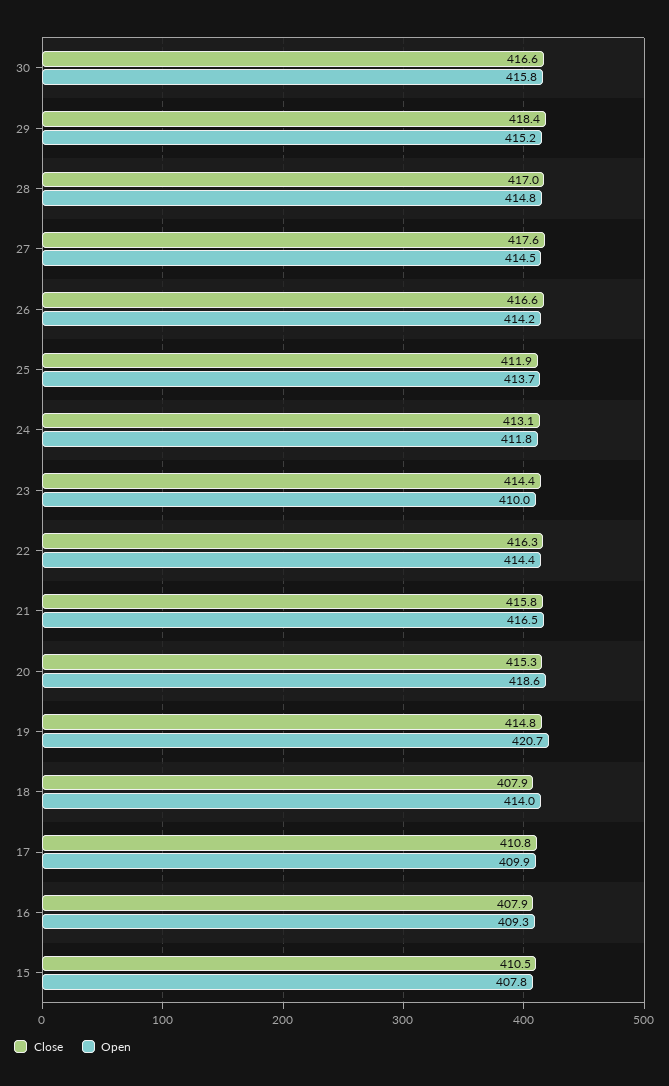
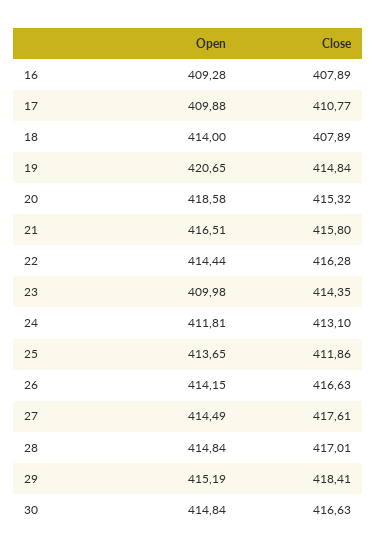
  {
    "Close": {
      "30": 416.63,
      "29": 418.41,
      "28": 417.01,
      "27": 417.61,
      "26": 416.63,
      "25": 411.86,
      "24": 413.1,
      "23": 414.35,
      "22": 416.28,
      "21": 415.8,
      "20": 415.32,
      "19": 414.84,
      "18": 407.89,
      "17": 410.77,
-     "16": 407.89,
+     "16": 407.89
-     "15": 410.5
    },
    "Open": {
-     "30": 415.8,
+     "30": 414.84,
      "29": 415.19,
      "28": 414.84,
      "27": 414.49,
      "26": 414.15,
      "25": 413.65,
      "24": 411.81,
      "23": 409.98,
      "22": 414.44,
      "21": 416.51,
      "20": 418.58,
      "19": 420.65,
      "18": 414,
      "17": 409.88,
-     "16": 409.28,
+     "16": 409.28
-     "15": 407.8
    }
  }

